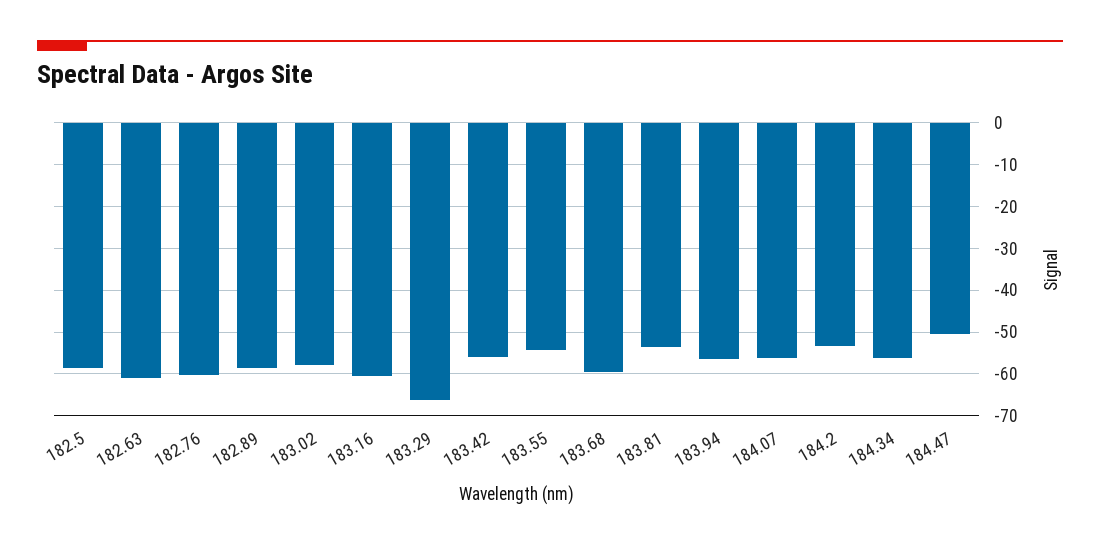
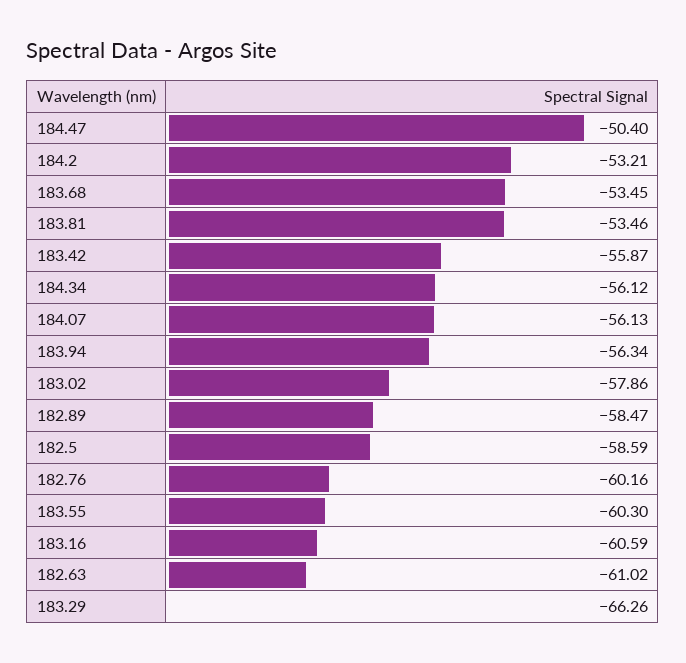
  {
    "182.5": -58.59,
    "182.63": -61.02,
    "182.76": -60.16,
    "182.89": -58.47,
    "183.02": -57.86,
    "183.16": -60.59,
    "183.29": -66.26,
    "183.42": -55.87,
-   "183.55": -54,
+   "183.55": -60.3,
-   "183.68": -60,
+   "183.68": -53.45,
    "183.81": -53.46,
    "183.94": -56.34,
    "184.07": -56.13,
    "184.2": -53.21,
    "184.34": -56.12,
    "184.47": -50.4
  }

